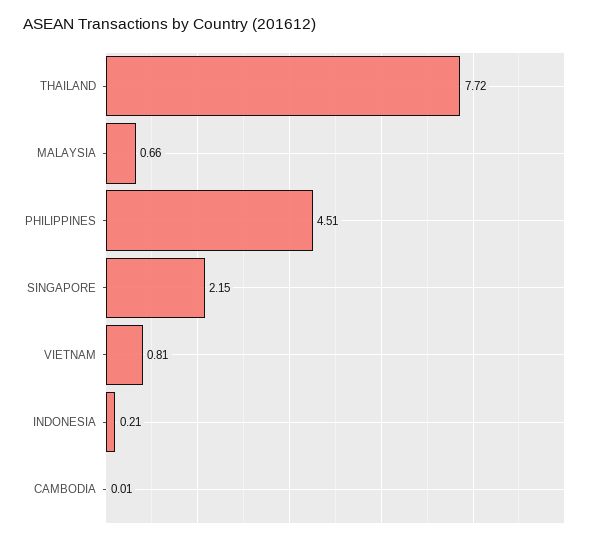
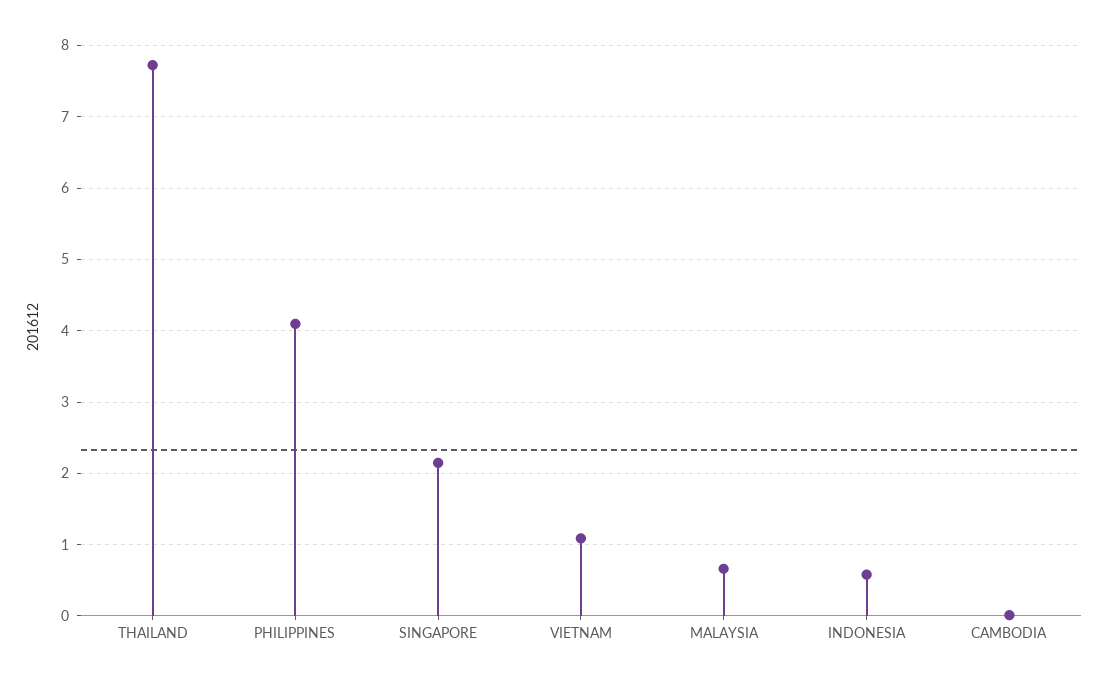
  {
    "THAILAND": 7.72,
    "MALAYSIA": 0.66,
-   "PHILIPPINES": 4.51,
+   "PHILIPPINES": 4.1,
    "SINGAPORE": 2.15,
-   "VIETNAM": 0.81,
+   "VIETNAM": 1.1,
-   "INDONESIA": 0.21,
+   "INDONESIA": 0.6,
    "CAMBODIA": 0.01
  }

